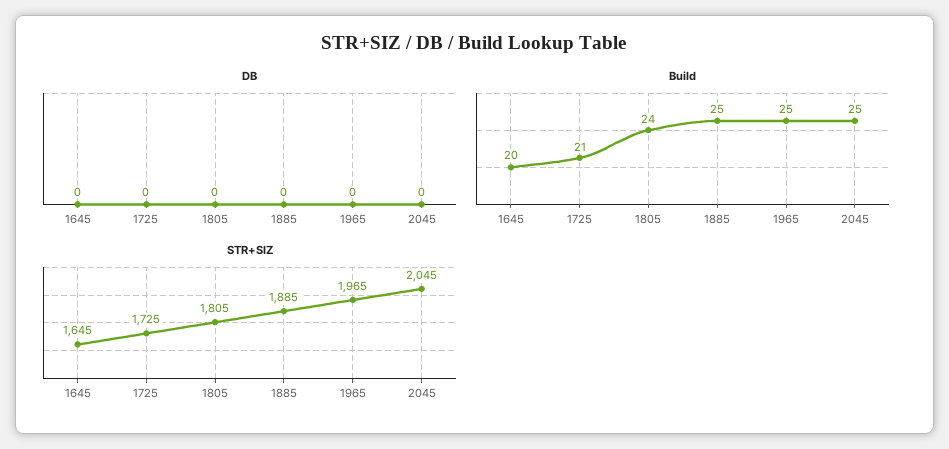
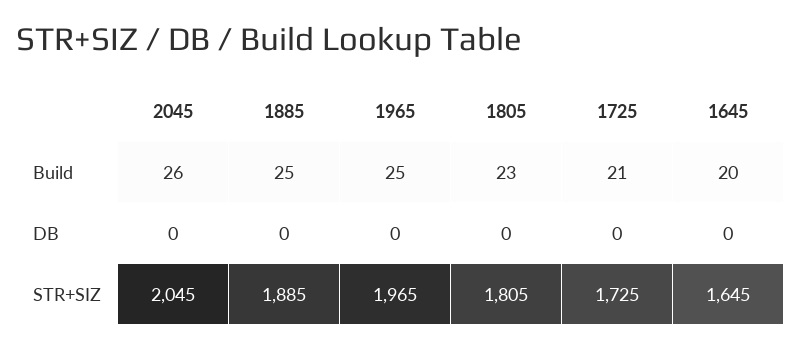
  {
    "DB": {
      "1645": 0,
      "1725": 0,
      "1805": 0,
      "1885": 0,
      "1965": 0,
      "2045": 0
    },
    "Build": {
      "1645": 20,
      "1725": 21,
-     "1805": 24,
+     "1805": 23,
      "1885": 25,
      "1965": 25,
-     "2045": 25
+     "2045": 26
    },
    "STR+SIZ": {
      "1645": 1645,
      "1725": 1725,
      "1805": 1805,
      "1885": 1885,
      "1965": 1965,
      "2045": 2045
    }
  }

